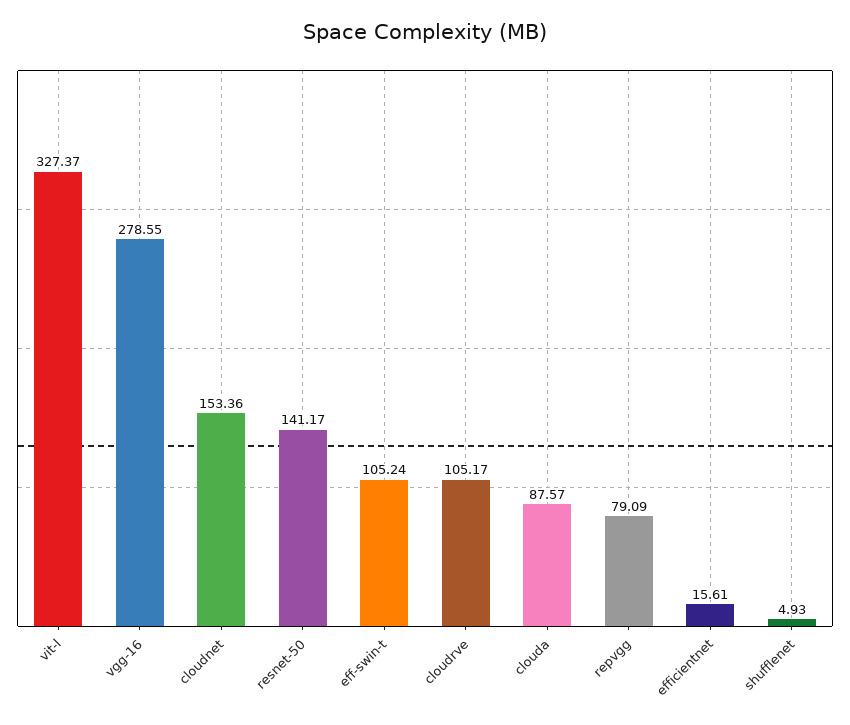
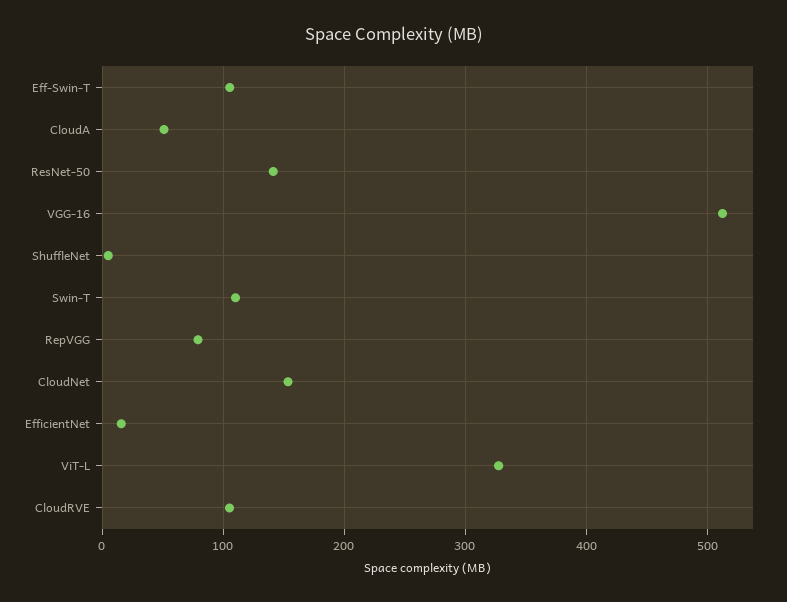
  {
    "vit-l": 327.37,
-   "vgg-16": 278.55,
+   "vgg-16": 510,
    "cloudnet": 153.36,
    "resnet-50": 141.17,
    "eff-swin-t": 105.24,
    "cloudrve": 105.17,
-   "clouda": 87.57,
+   "clouda": 50,
    "repvgg": 79.09,
    "efficientnet": 15.61,
-   "shufflenet": 4.93
+   "shufflenet": 4.93,
+   "Swin-T": 110
  }

